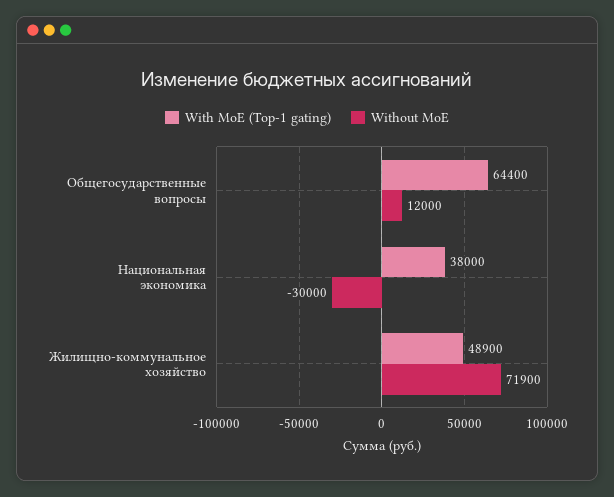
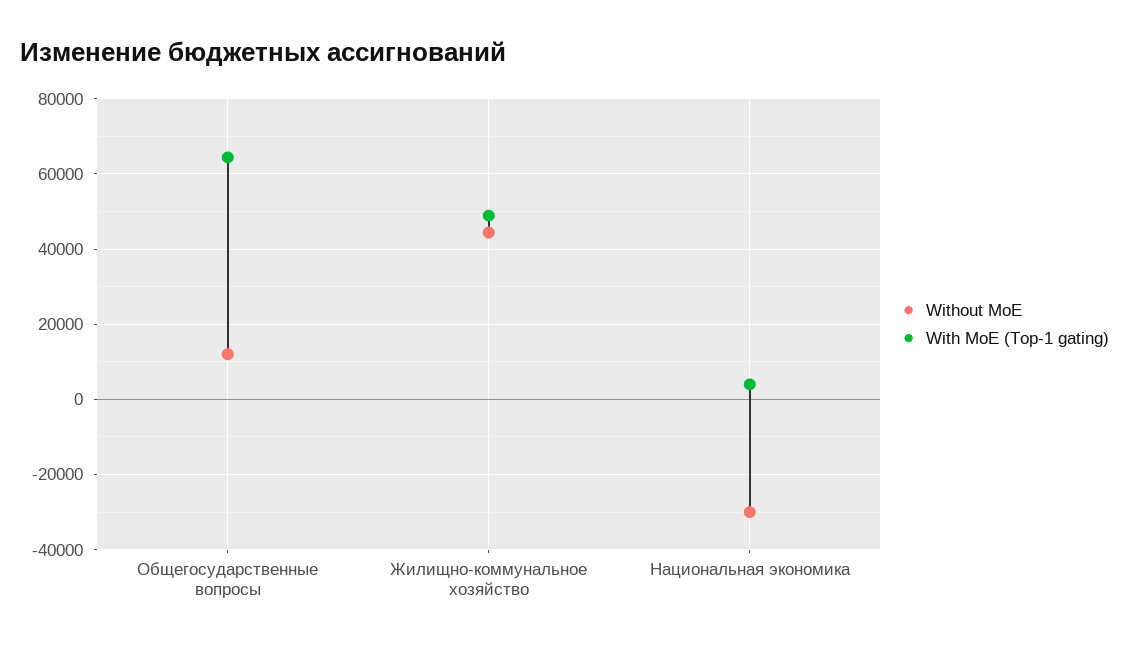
  {
    "With MoE (Top-1 gating)": {
      "Общегосударственные вопросы": 64400,
-     "Национальная экономика": 38000,
+     "Национальная экономика": 4000,
      "Жилищно-коммунальное хозяйство": 48900
    },
    "Without MoE": {
      "Общегосударственные вопросы": 12000,
      "Национальная экономика": -30000,
-     "Жилищно-коммунальное хозяйство": 71900
+     "Жилищно-коммунальное хозяйство": 44000
    }
  }

